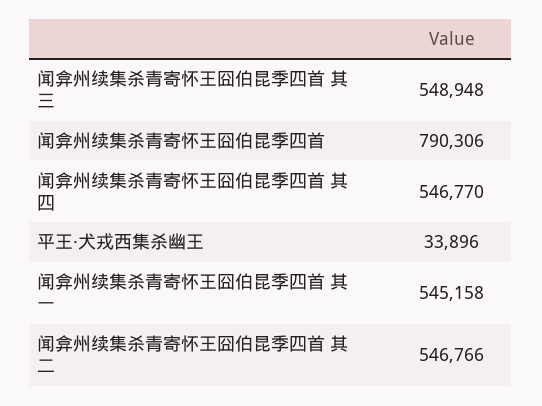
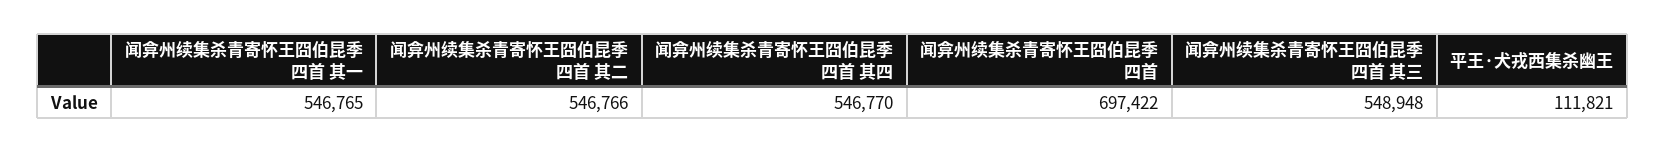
  {
    "闻弇州续集杀青寄怀王囧伯昆季四首 其三": 548948,
-   "闻弇州续集杀青寄怀王囧伯昆季四首": 790306,
+   "闻弇州续集杀青寄怀王囧伯昆季四首": 697422,
    "闻弇州续集杀青寄怀王囧伯昆季四首 其四": 546770,
-   "平王·犬戎西集杀幽王": 33896,
+   "平王·犬戎西集杀幽王": 111821,
-   "闻弇州续集杀青寄怀王囧伯昆季四首 其一": 545158,
+   "闻弇州续集杀青寄怀王囧伯昆季四首 其一": 546765,
    "闻弇州续集杀青寄怀王囧伯昆季四首 其二": 546766
  }

